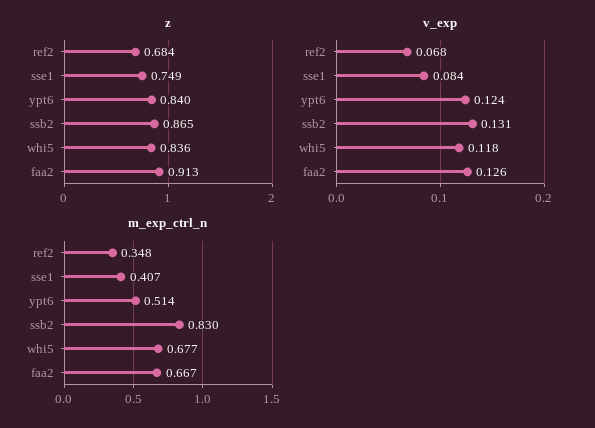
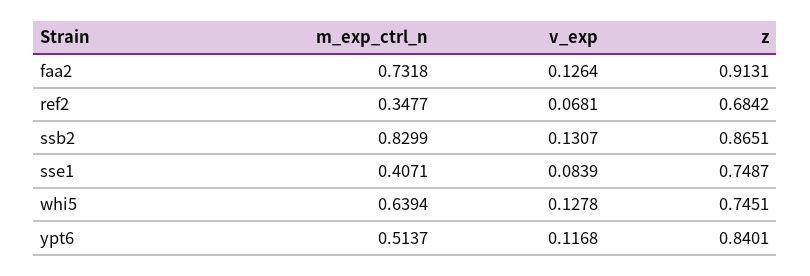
  {
    "z": {
      "ref2": 0.6842,
      "sse1": 0.7487,
      "ypt6": 0.8401,
      "ssb2": 0.8651,
-     "whi5": 0.836,
+     "whi5": 0.7451,
      "faa2": 0.9131
    },
    "v_exp": {
      "ref2": 0.0681,
      "sse1": 0.0839,
-     "ypt6": 0.124,
+     "ypt6": 0.1168,
      "ssb2": 0.1307,
-     "whi5": 0.118,
+     "whi5": 0.1278,
      "faa2": 0.1264
    },
    "m_exp_ctrl_n": {
      "ref2": 0.3477,
      "sse1": 0.4071,
      "ypt6": 0.5137,
      "ssb2": 0.8299,
-     "whi5": 0.677,
+     "whi5": 0.6394,
-     "faa2": 0.667
+     "faa2": 0.7318
    }
  }

